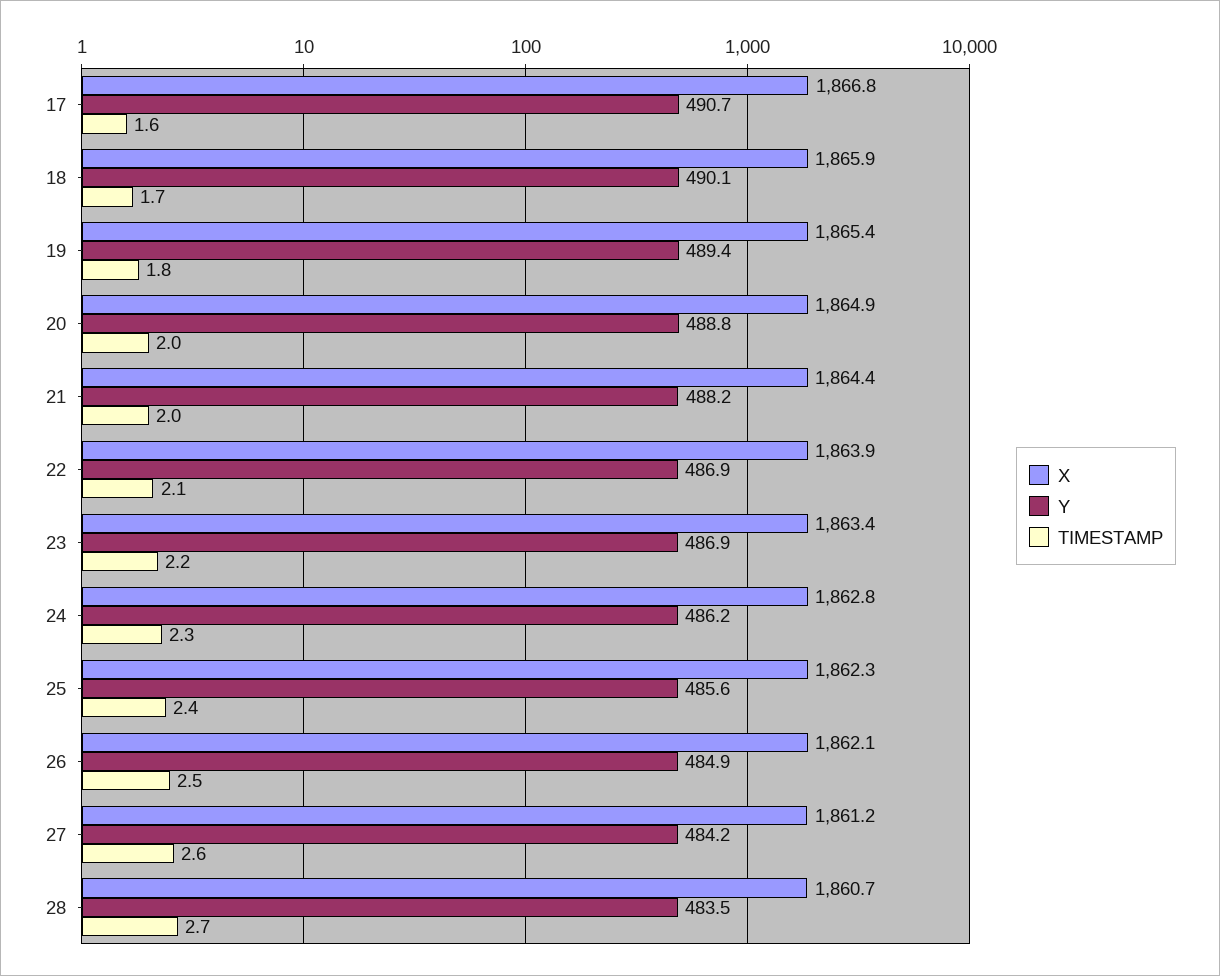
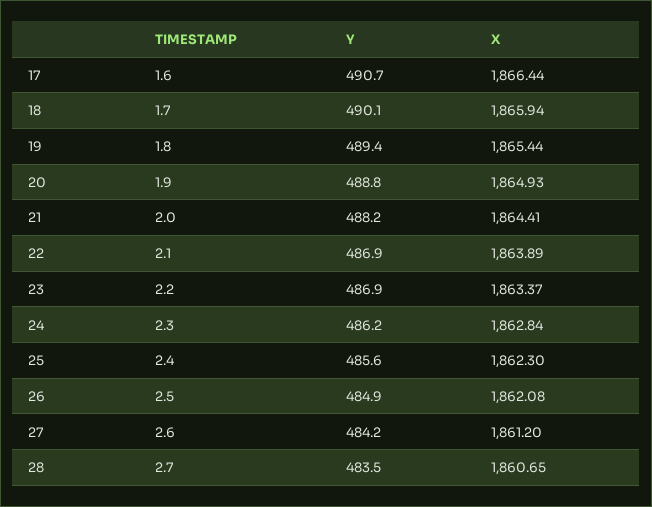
  {
    "X": {
-     "17": 1866.8,
+     "17": 1866.44,
      "18": 1865.94,
      "19": 1865.44,
      "20": 1864.93,
      "21": 1864.41,
      "22": 1863.89,
      "23": 1863.37,
      "24": 1862.84,
      "25": 1862.3,
      "26": 1862.08,
      "27": 1861.2,
      "28": 1860.65
    },
    "Y": {
      "17": 490.7,
      "18": 490.1,
      "19": 489.4,
      "20": 488.8,
      "21": 488.2,
      "22": 486.9,
      "23": 486.9,
      "24": 486.2,
      "25": 485.6,
      "26": 484.9,
      "27": 484.2,
      "28": 483.5
    },
    "TIMESTAMP": {
      "17": 1.6,
      "18": 1.7,
      "19": 1.8,
-     "20": 2,
+     "20": 1.9,
      "21": 2,
      "22": 2.1,
      "23": 2.2,
      "24": 2.3,
      "25": 2.4,
      "26": 2.5,
      "27": 2.6,
      "28": 2.7
    }
  }

